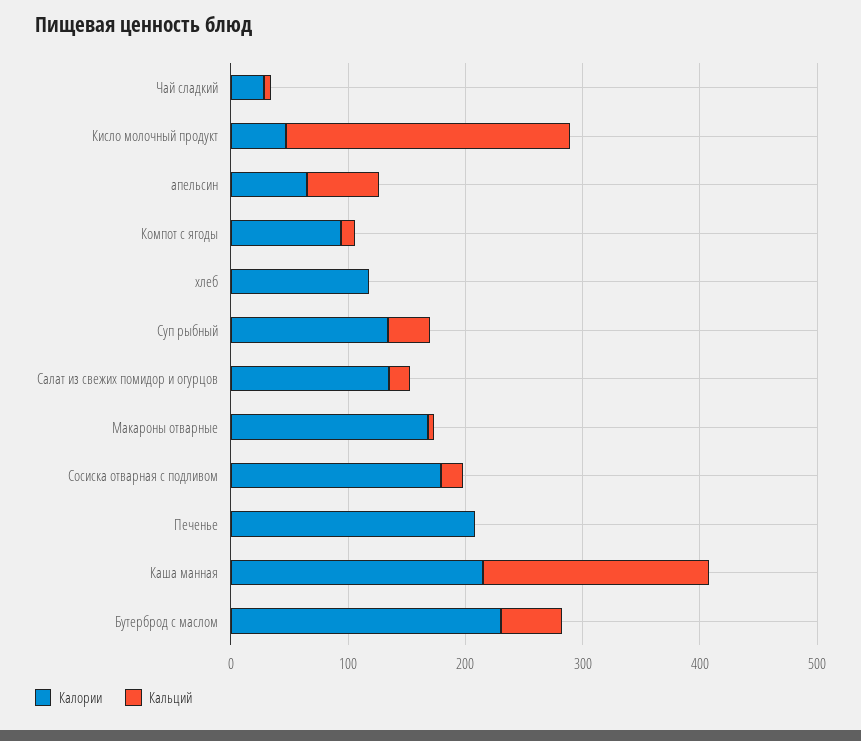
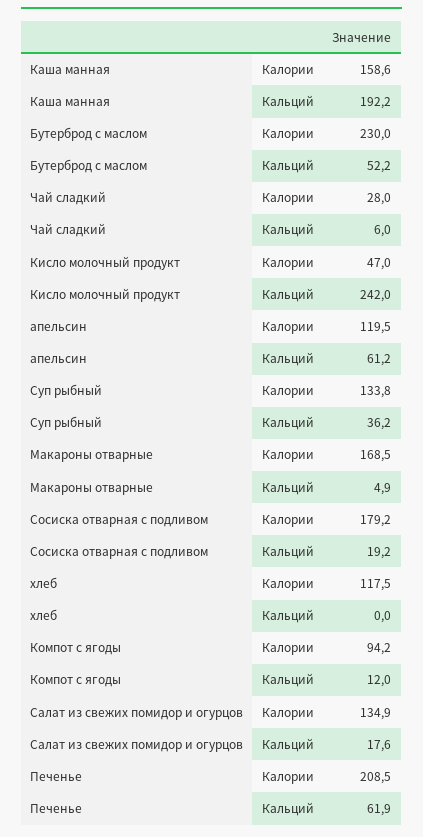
  {
    "Калории": {
      "Чай сладкий": 28,
      "Кисло молочный продукт": 47,
-     "апельсин": 60,
+     "апельсин": 119.5,
      "Компот с ягоды": 94.2,
      "хлеб": 117.5,
      "Суп рыбный": 133.8,
      "Салат из свежих помидор и огурцов": 134.9,
      "Макароны отварные": 168.5,
      "Сосиска отварная с подливом": 179.2,
      "Печенье": 208.5,
-     "Каша манная": 220,
+     "Каша манная": 158.6,
      "Бутерброд с маслом": 230
    },
    "Кальций": {
      "Чай сладкий": 6,
      "Кисло молочный продукт": 242,
      "апельсин": 61.2,
      "Компот с ягоды": 12,
      "хлеб": 0,
      "Суп рыбный": 36.2,
      "Салат из свежих помидор и огурцов": 17.6,
      "Макароны отварные": 4.9,
      "Сосиска отварная с подливом": 19.2,
-     "Печенье": 0,
+     "Печенье": 61.9,
      "Каша манная": 192.2,
      "Бутерброд с маслом": 52.2
    }
  }

